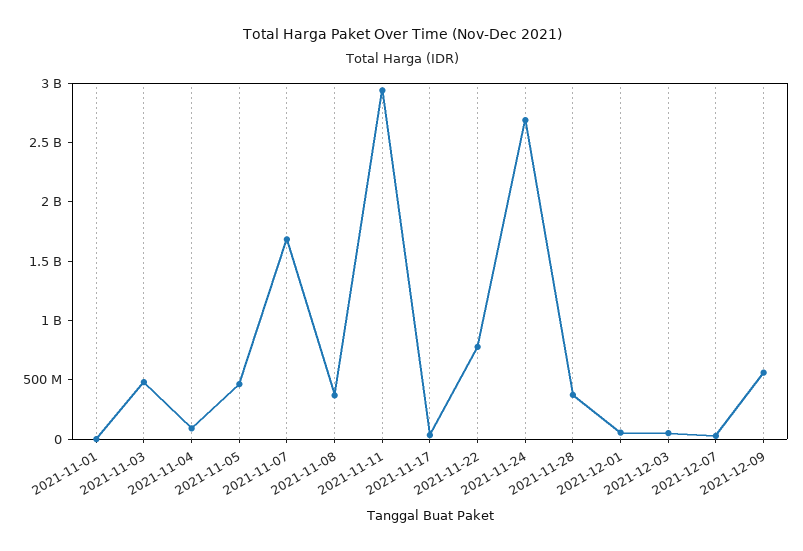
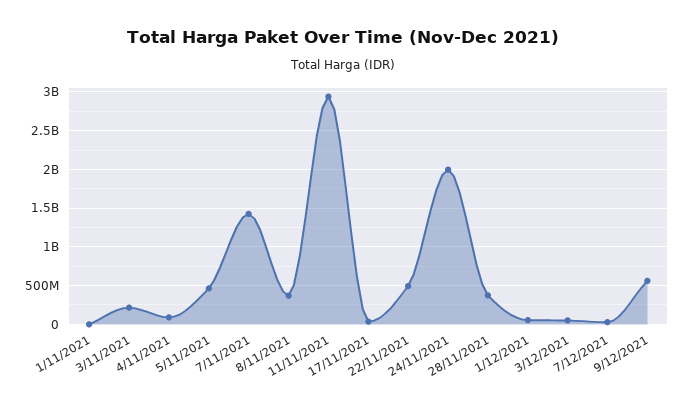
  {
    "2021-11-01": 0,
-   "2021-11-03": 500000000,
+   "2021-11-03": 200000000,
    "2021-11-04": 100000000,
    "2021-11-05": 500000000,
-   "2021-11-07": 1700000000,
+   "2021-11-07": 1400000000,
    "2021-11-08": 400000000,
    "2021-11-11": 2900000000,
    "2021-11-17": 0,
-   "2021-11-22": 800000000,
+   "2021-11-22": 500000000,
-   "2021-11-24": 2700000000,
+   "2021-11-24": 2000000000,
    "2021-11-28": 400000000,
    "2021-12-01": 100000000,
    "2021-12-03": 100000000,
    "2021-12-07": 0,
    "2021-12-09": 600000000
  }

